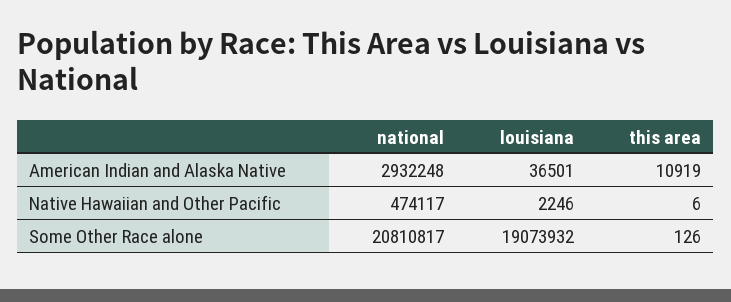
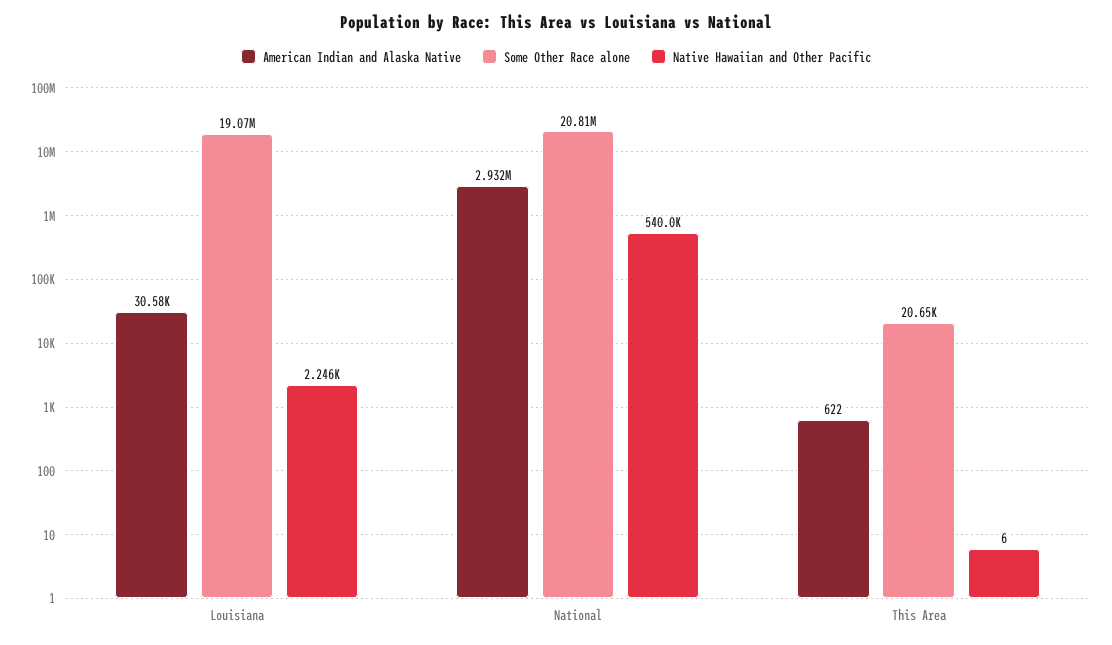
  {
    "American Indian and Alaska Native": {
      "national": 2932248,
-     "louisiana": 36501,
+     "louisiana": 30580,
-     "this area": 10919
+     "this area": 622
    },
    "Native Hawaiian and Other Pacific": {
-     "national": 474117,
+     "national": 540000,
      "louisiana": 2246,
      "this area": 6
    },
    "Some Other Race alone": {
      "national": 20810817,
      "louisiana": 19073932,
-     "this area": 126
+     "this area": 20650
    }
  }

